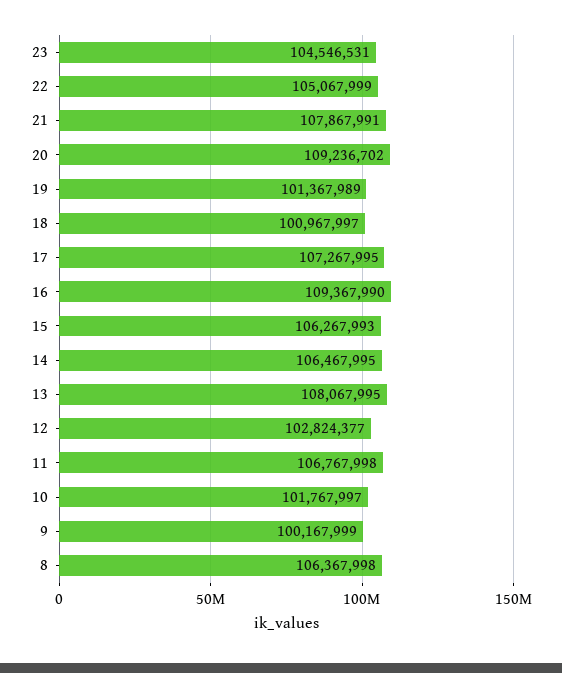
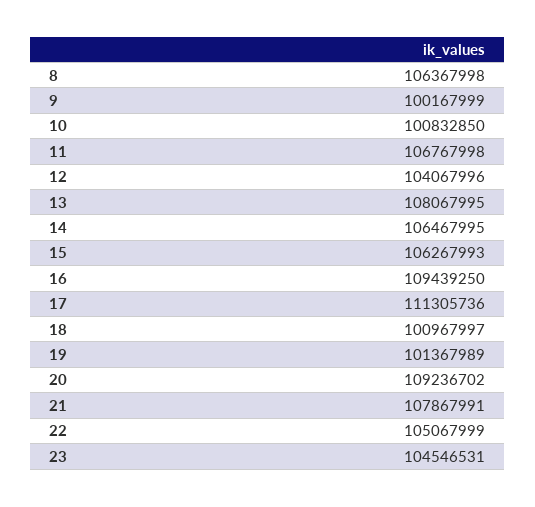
  {
    "23": 104546531,
    "22": 105067999,
    "21": 107867991,
    "20": 109236702,
    "19": 101367989,
    "18": 100967997,
-   "17": 107267995,
+   "17": 111305736,
-   "16": 109367990,
+   "16": 109439250,
    "15": 106267993,
    "14": 106467995,
    "13": 108067995,
-   "12": 102824377,
+   "12": 104067996,
    "11": 106767998,
-   "10": 101767997,
+   "10": 100832850,
    "9": 100167999,
    "8": 106367998
  }

